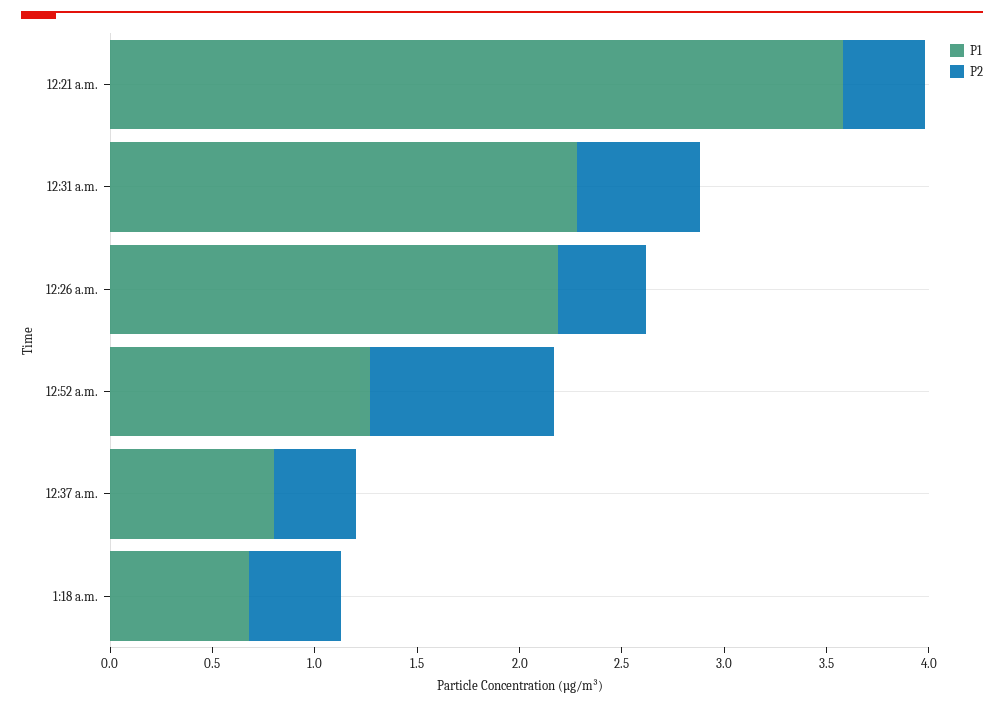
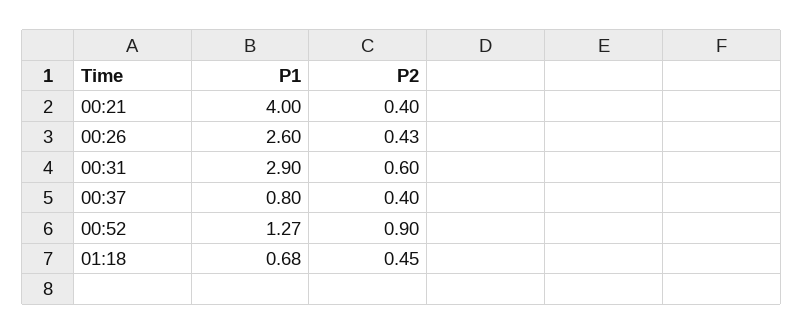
  {
    "P1": {
-     "12:21 a.m.": 3.6,
+     "12:21 a.m.": 4,
-     "12:31 a.m.": 2.3,
+     "12:31 a.m.": 2.9,
-     "12:26 a.m.": 2.2,
+     "12:26 a.m.": 2.6,
      "12:52 a.m.": 1.27,
      "12:37 a.m.": 0.8,
      "1:18 a.m.": 0.68
    },
    "P2": {
      "12:21 a.m.": 0.4,
      "12:31 a.m.": 0.6,
      "12:26 a.m.": 0.43,
      "12:52 a.m.": 0.9,
      "12:37 a.m.": 0.4,
      "1:18 a.m.": 0.45
    }
  }

